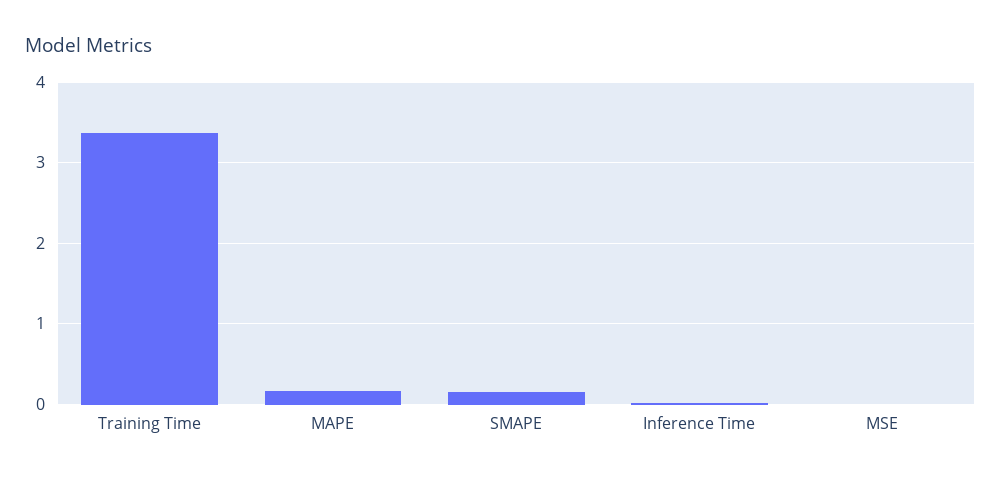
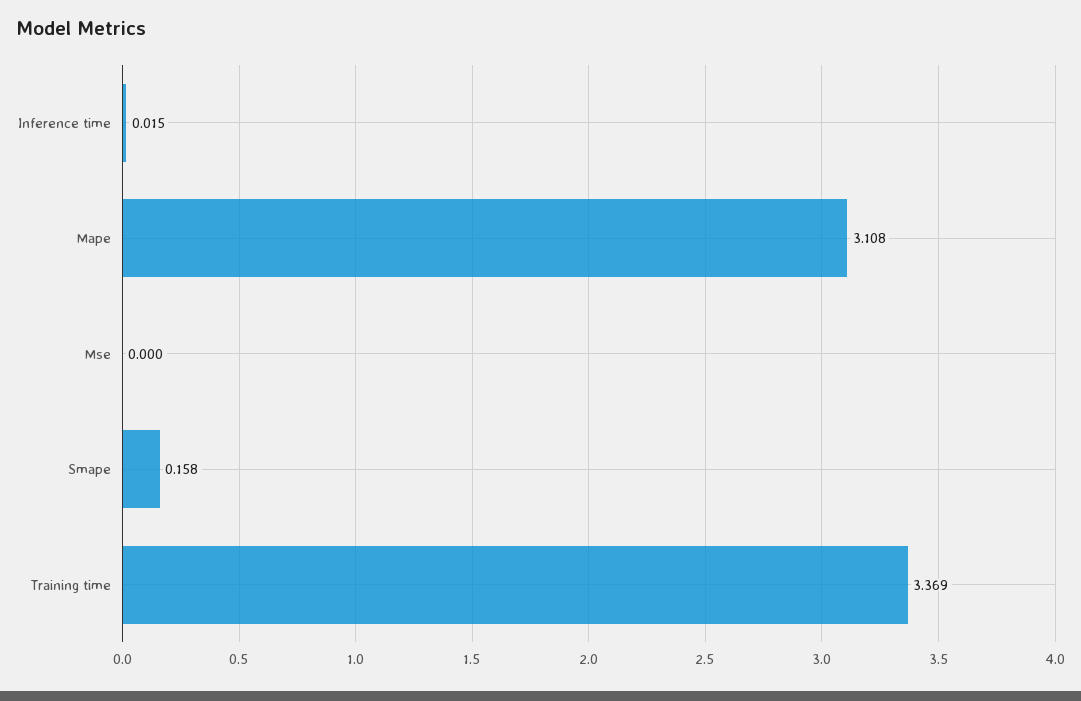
  {
    "Training Time": 3.369,
-   "MAPE": 0.2,
+   "MAPE": 3.108,
    "SMAPE": 0.158,
    "Inference Time": 0.015,
    "MSE": 0
  }

